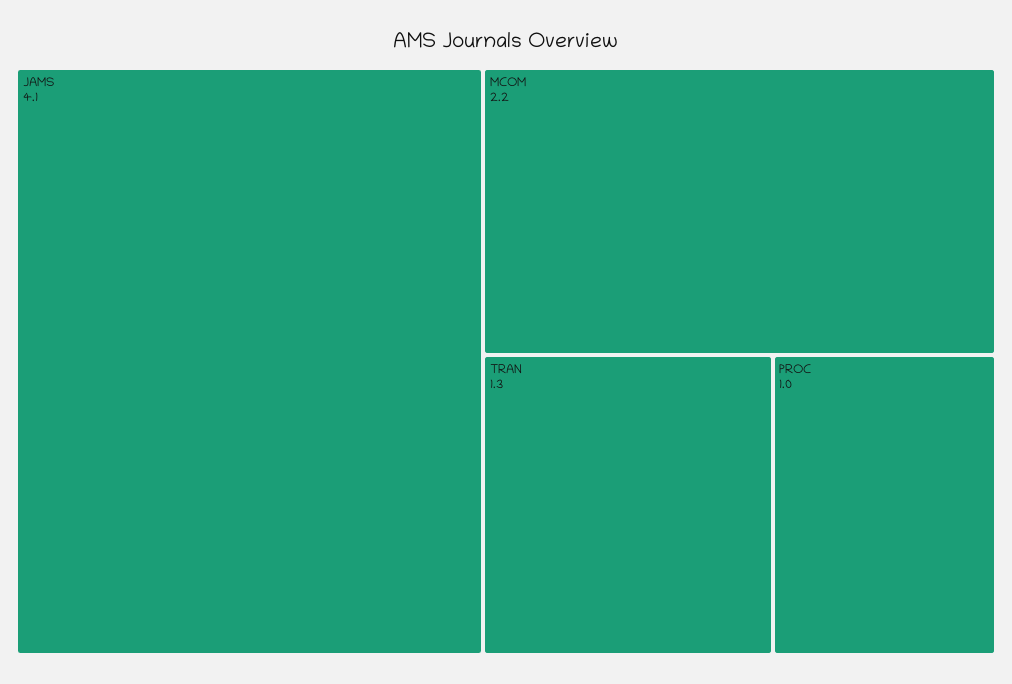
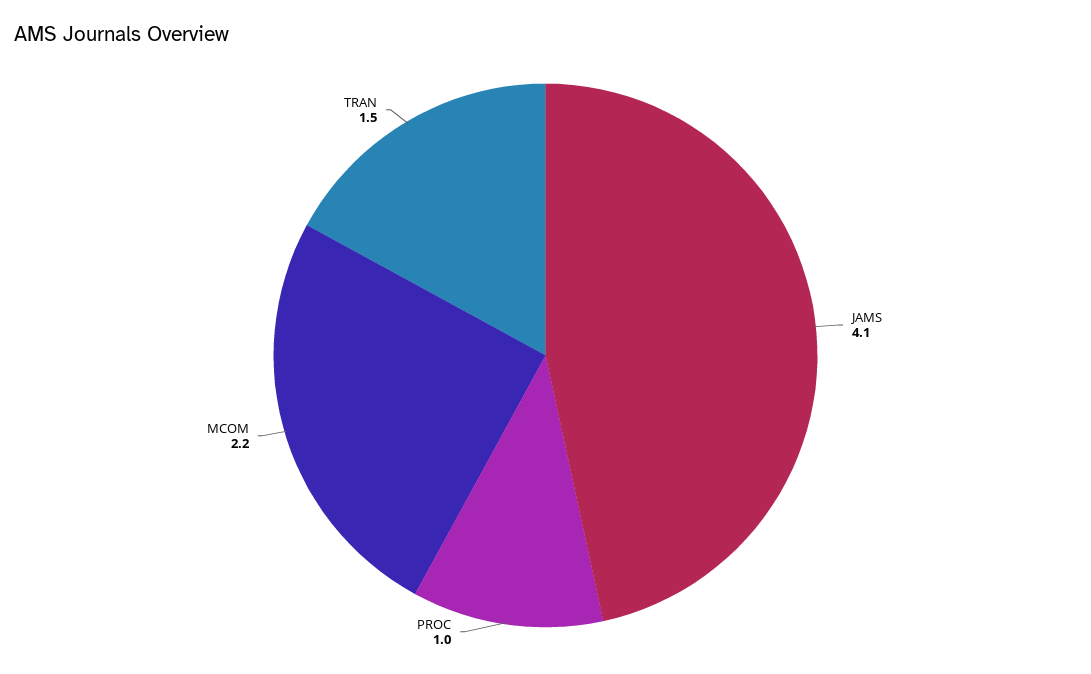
  {
    "JAMS": 4.1,
    "MCOM": 2.2,
-   "TRAN": 1.3,
+   "TRAN": 1.5,
    "PROC": 1
  }

